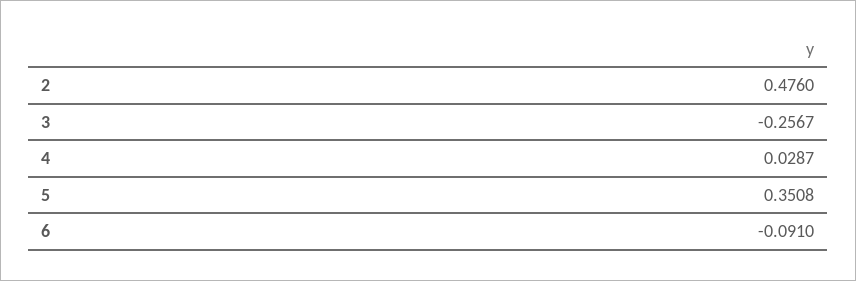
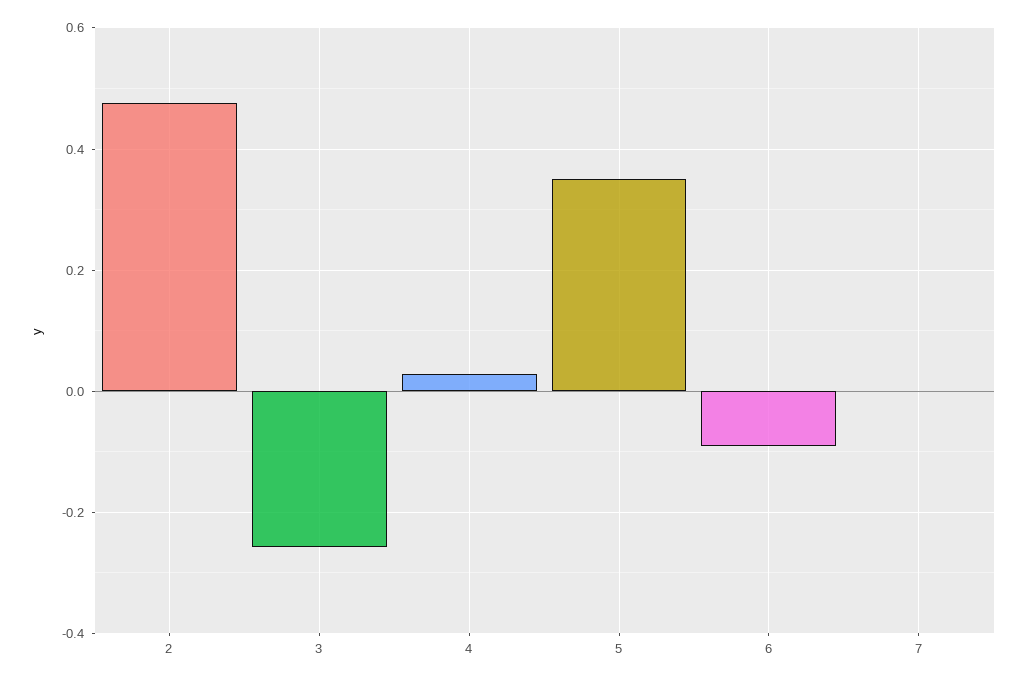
  {
    "2": 0.476,
    "3": -0.2567,
    "4": 0.0287,
    "5": 0.3508,
-   "6": -0.091
+   "6": -0.091,
+   "7": 0
  }

